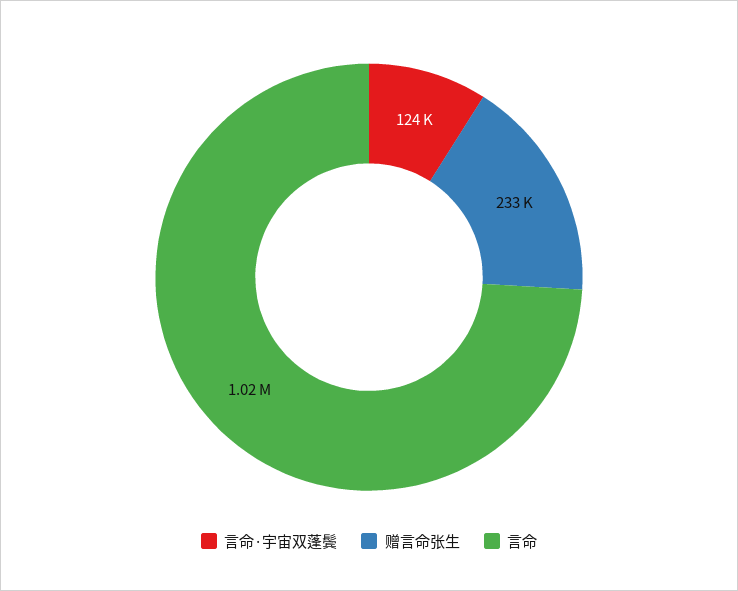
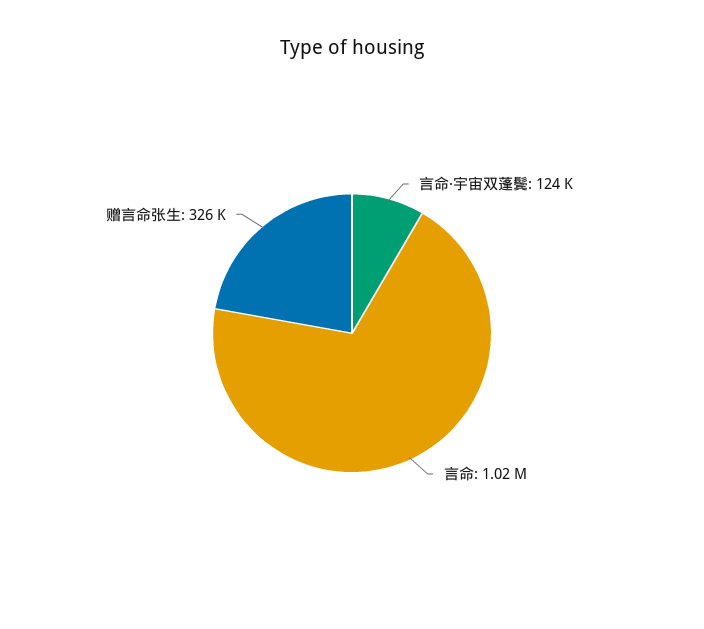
  {
    "言命·宇宙双蓬鬓": 124000,
-   "赠言命张生": 233000,
+   "赠言命张生": 326000,
    "言命": 1020000
  }

